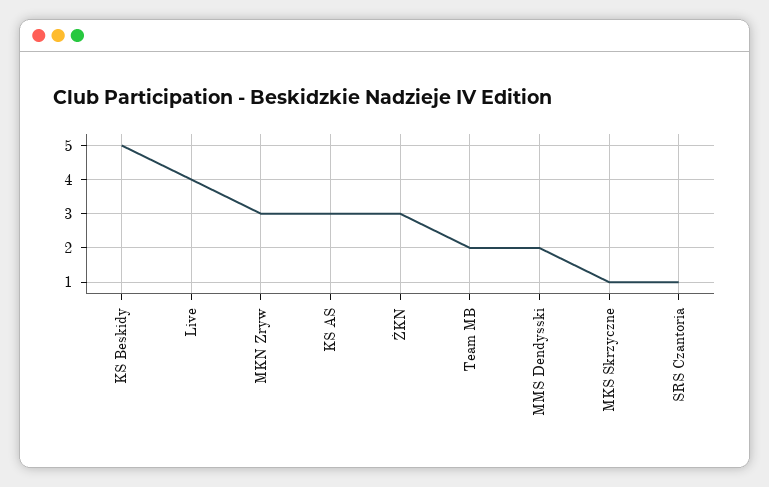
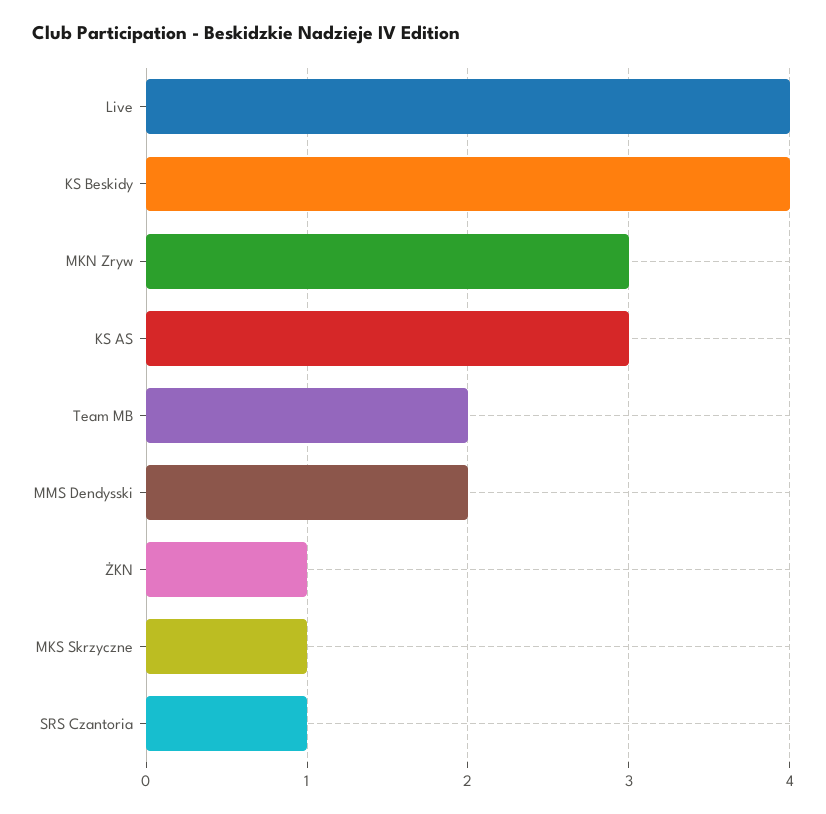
  {
-   "KS Beskidy": 5,
+   "KS Beskidy": 4,
    "Live": 4,
    "MKN Zryw": 3,
    "KS AS": 3,
-   "ŻKN": 3,
+   "ŻKN": 1,
    "Team MB": 2,
    "MMS Dendysski": 2,
    "MKS Skrzyczne": 1,
    "SRS Czantoria": 1
  }

